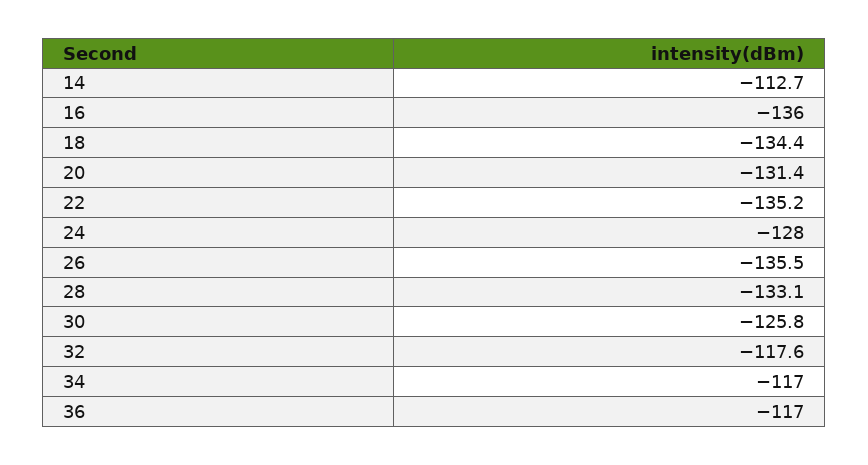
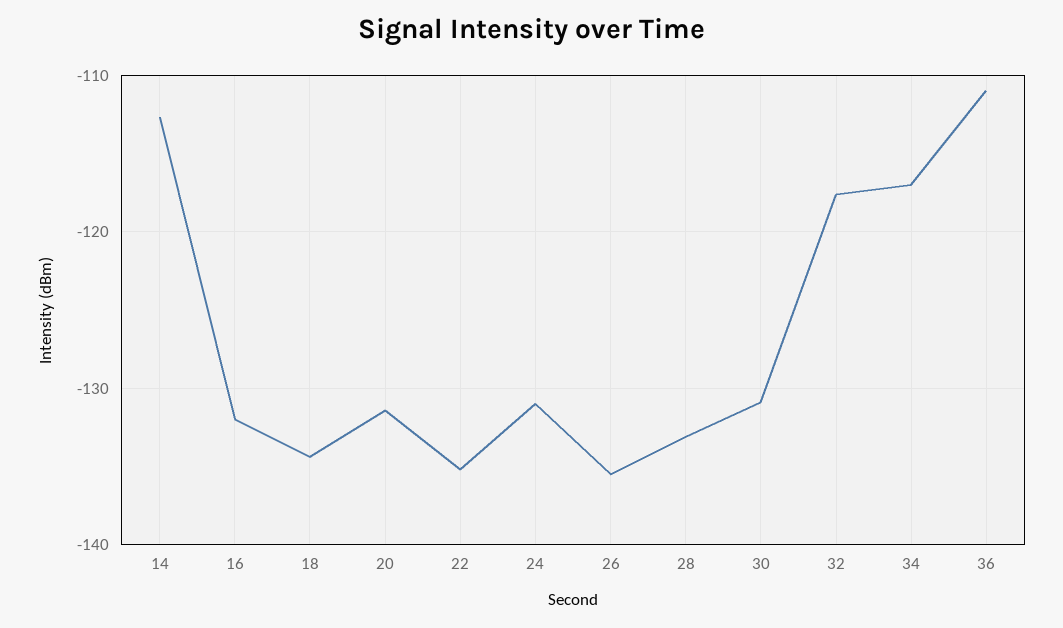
  {
    "14": -112.7,
-   "16": -136,
+   "16": -132,
    "18": -134.4,
    "20": -131.4,
    "22": -135.2,
-   "24": -128,
+   "24": -131,
    "26": -135.5,
    "28": -133.1,
-   "30": -125.8,
+   "30": -131,
    "32": -117.6,
    "34": -117,
-   "36": -117
+   "36": -111
  }

